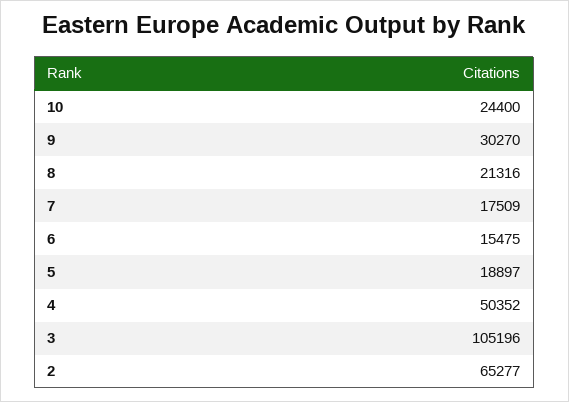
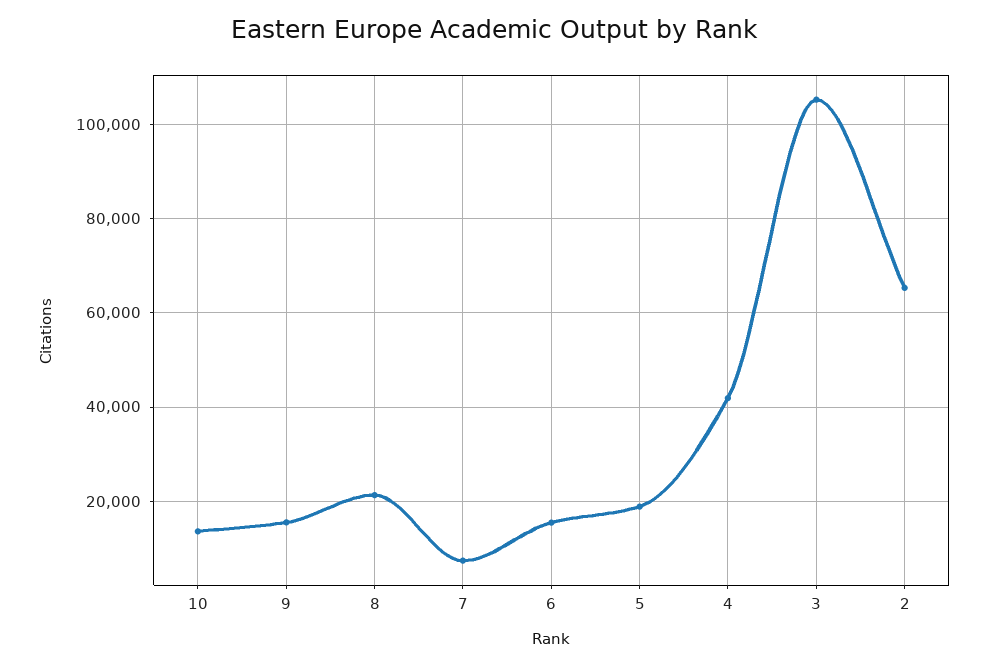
  {
-   "10": 24400,
+   "10": 14000,
-   "9": 30270,
+   "9": 16000,
    "8": 21316,
-   "7": 17509,
+   "7": 8000,
    "6": 15475,
    "5": 18897,
-   "4": 50352,
+   "4": 42000,
    "3": 105196,
    "2": 65277
  }

